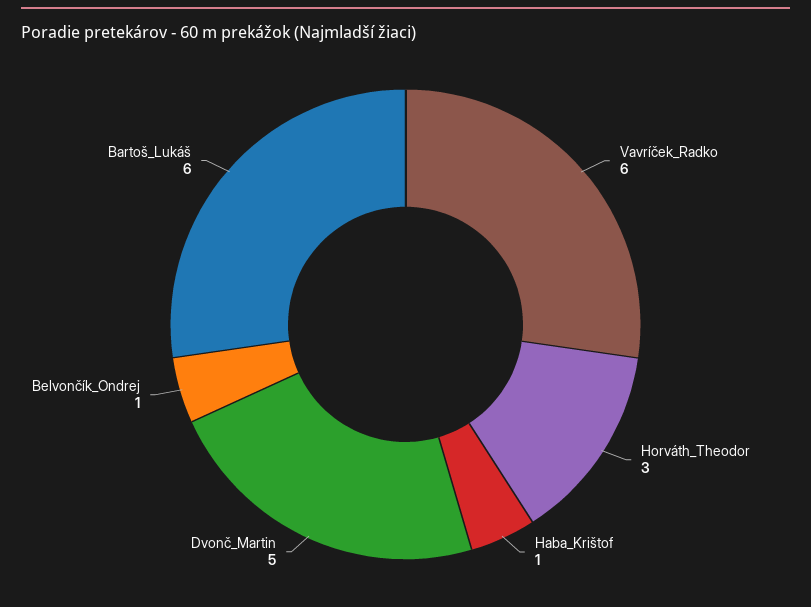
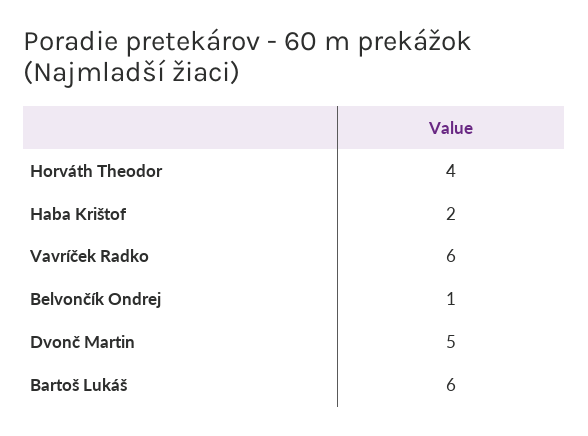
  {
    "Vavríček_Radko": 6,
-   "Horváth_Theodor": 3,
+   "Horváth_Theodor": 4,
-   "Haba_Krištof": 1,
+   "Haba_Krištof": 2,
    "Dvonč_Martin": 5,
    "Belvončík_Ondrej": 1,
    "Bartoš_Lukáš": 6
  }

